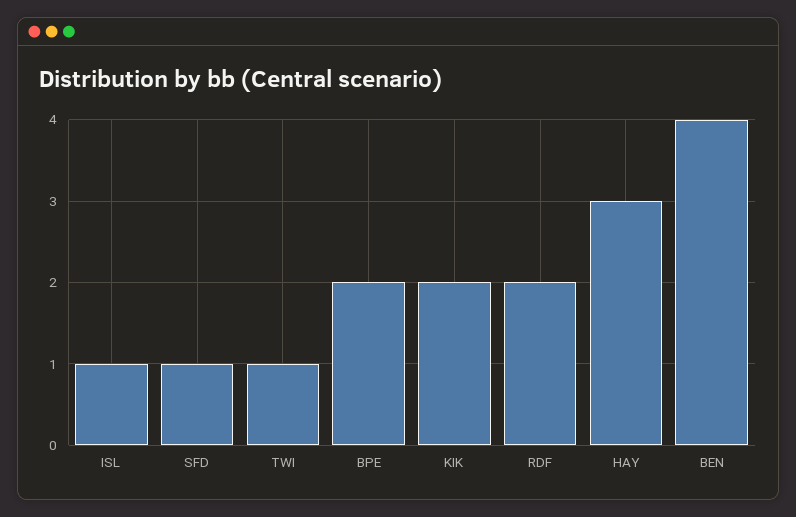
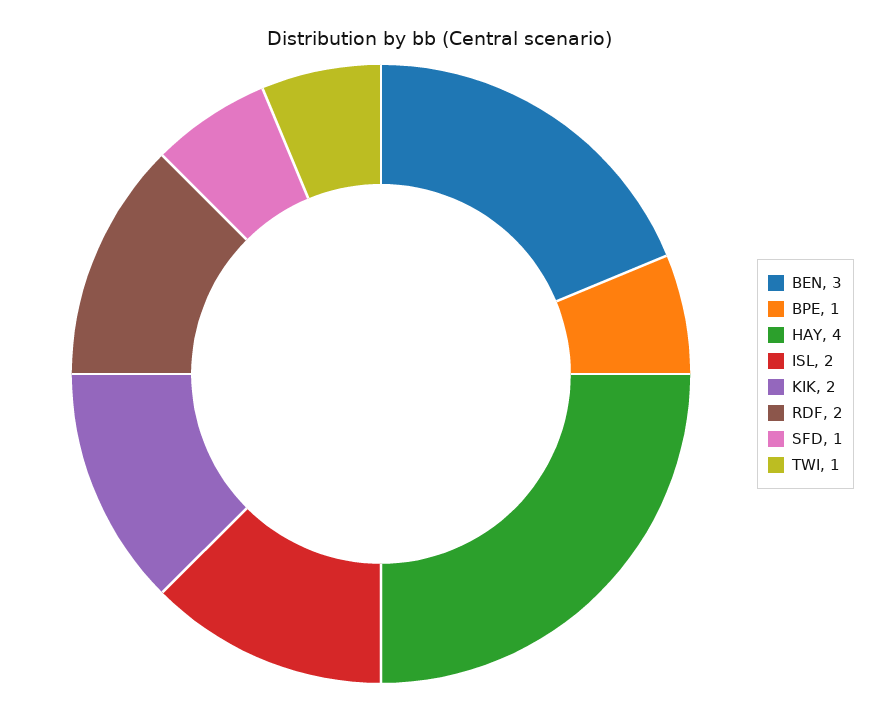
  {
-   "ISL": 1,
+   "ISL": 2,
    "SFD": 1,
    "TWI": 1,
-   "BPE": 2,
+   "BPE": 1,
    "KIK": 2,
    "RDF": 2,
-   "HAY": 3,
+   "HAY": 4,
-   "BEN": 4
+   "BEN": 3
  }

